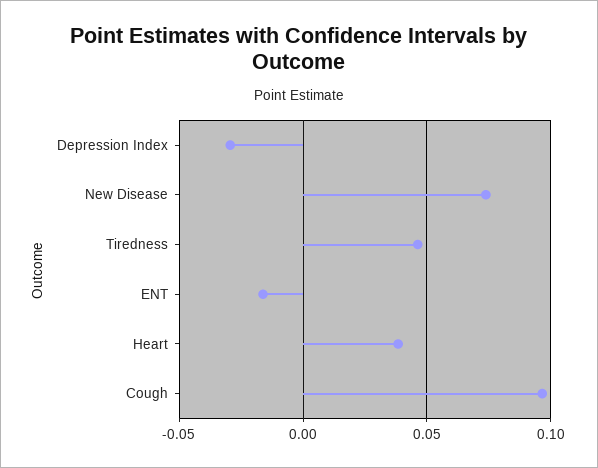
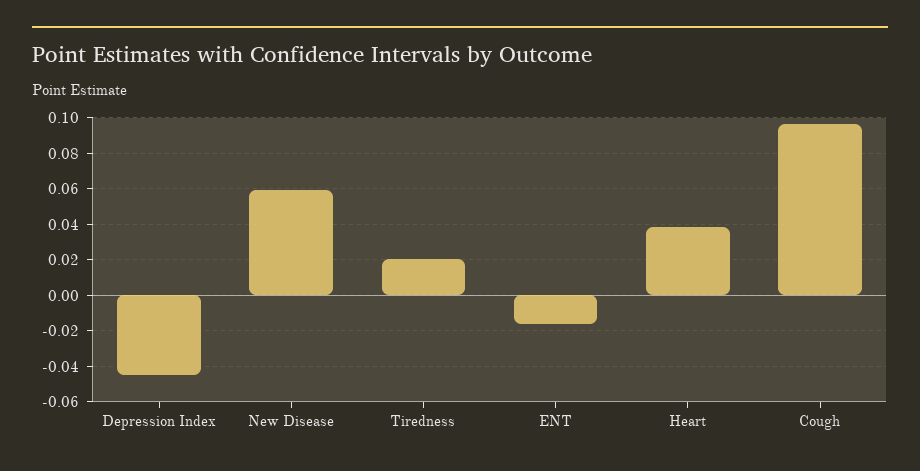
  {
-   "Depression Index": -0.03,
+   "Depression Index": -0.045,
-   "New Disease": 0.075,
+   "New Disease": 0.06,
-   "Tiredness": 0.045,
+   "Tiredness": 0.02,
    "ENT": -0.015,
    "Heart": 0.04,
    "Cough": 0.095
  }

